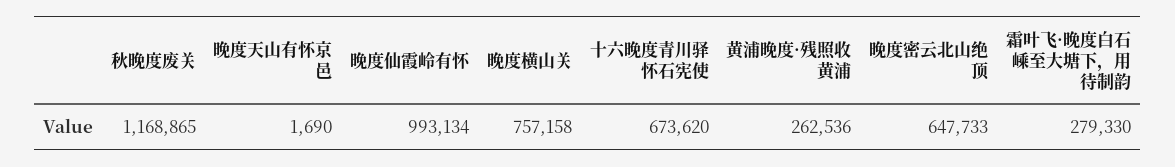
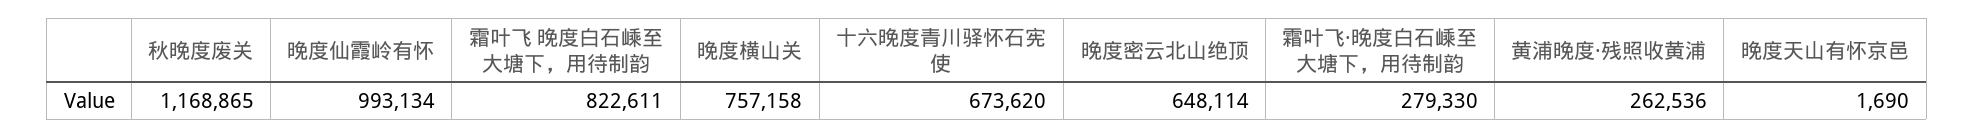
  {
    "秋晚度废关": 1168865,
    "晚度天山有怀京邑": 1690,
    "晚度仙霞岭有怀": 993134,
    "晚度横山关": 757158,
    "十六晚度青川驿怀石宪使": 673620,
    "黄浦晚度·残照收黄浦": 262536,
-   "晚度密云北山绝顶": 647733,
+   "晚度密云北山绝顶": 648114,
-   "霜叶飞·晚度白石嵊至大塘下，用待制韵": 279330
+   "霜叶飞·晚度白石嵊至大塘下，用待制韵": 279330,
+   "霜叶飞 晚度白石嵊至大塘下，用待制韵": 822611
  }

